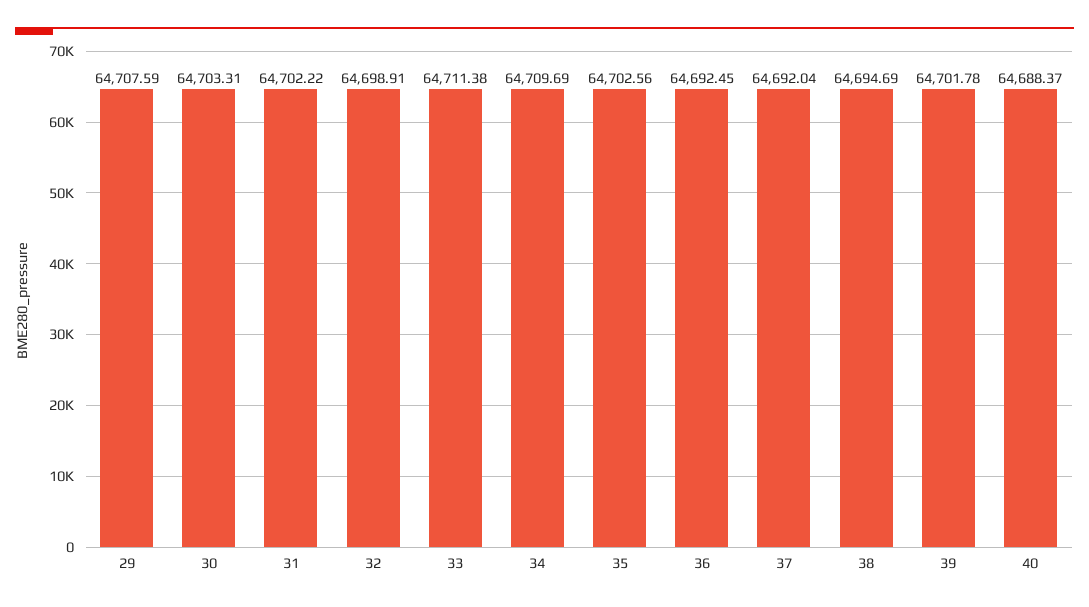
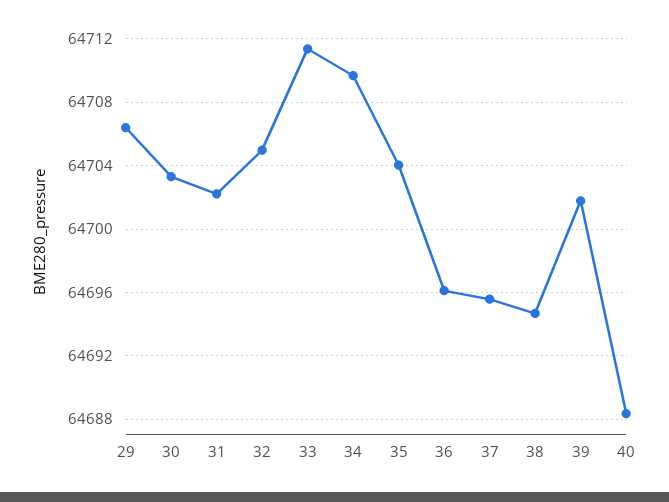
  {
-   "29": 64707.59,
+   "29": 64706.5,
    "30": 64703.31,
    "31": 64702.22,
-   "32": 64698.91,
+   "32": 64705,
    "33": 64711.38,
    "34": 64709.69,
-   "35": 64702.56,
+   "35": 64704,
-   "36": 64692.45,
+   "36": 64696,
-   "37": 64692.04,
+   "37": 64695.5,
    "38": 64694.69,
    "39": 64701.78,
    "40": 64688.37
  }

